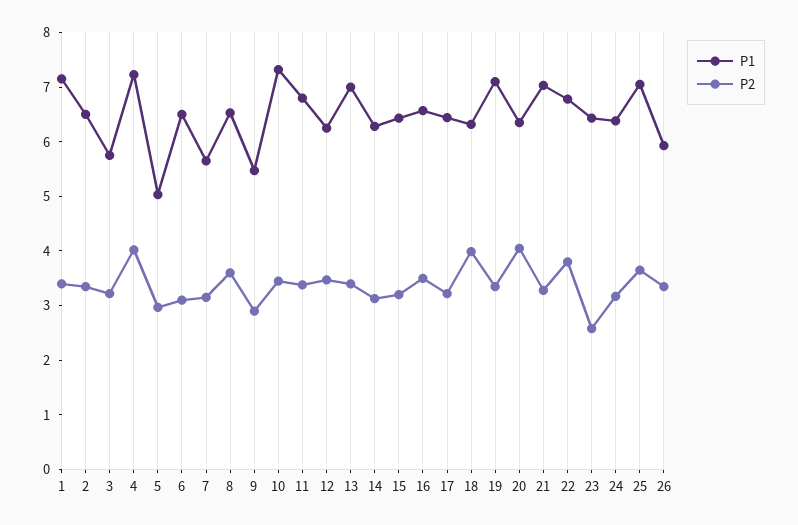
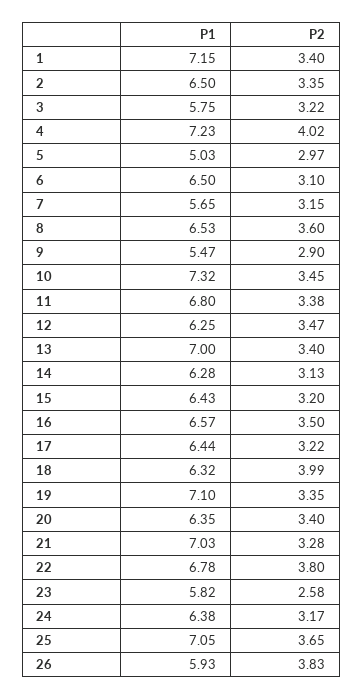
  {
    "P1": {
      "1": 7.15,
      "2": 6.5,
      "3": 5.75,
      "4": 7.23,
      "5": 5.03,
      "6": 6.5,
      "7": 5.65,
      "8": 6.53,
      "9": 5.47,
      "10": 7.32,
      "11": 6.8,
      "12": 6.25,
      "13": 7,
      "14": 6.28,
      "15": 6.43,
      "16": 6.57,
      "17": 6.44,
      "18": 6.32,
      "19": 7.1,
      "20": 6.35,
      "21": 7.03,
      "22": 6.78,
-     "23": 6.4,
+     "23": 5.82,
      "24": 6.38,
      "25": 7.05,
      "26": 5.93
    },
    "P2": {
      "1": 3.4,
      "2": 3.35,
      "3": 3.22,
      "4": 4.02,
      "5": 2.97,
      "6": 3.1,
      "7": 3.15,
      "8": 3.6,
      "9": 2.9,
      "10": 3.45,
      "11": 3.38,
      "12": 3.47,
      "13": 3.4,
      "14": 3.13,
      "15": 3.2,
      "16": 3.5,
      "17": 3.22,
      "18": 3.99,
      "19": 3.35,
-     "20": 4,
+     "20": 3.4,
      "21": 3.28,
      "22": 3.8,
      "23": 2.58,
      "24": 3.17,
      "25": 3.65,
-     "26": 3.4
+     "26": 3.83
    }
  }

